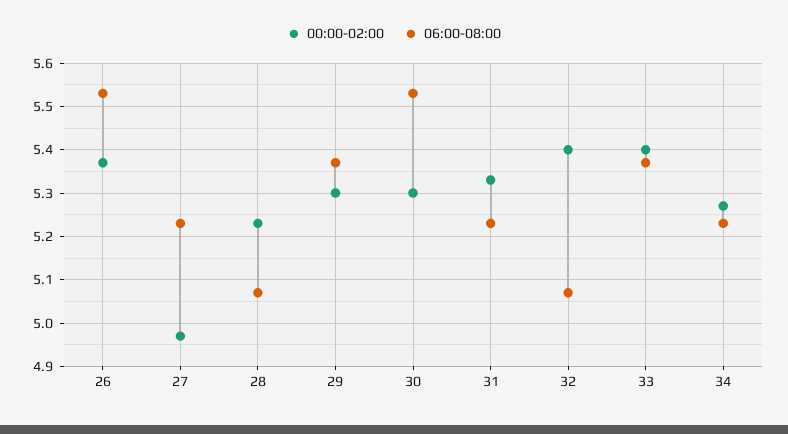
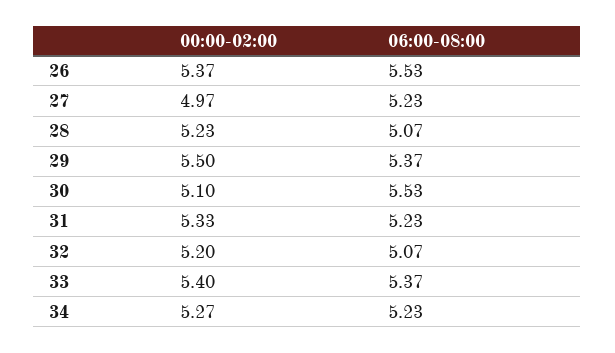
  {
    "00:00-02:00": {
      "26": 5.37,
      "27": 4.97,
      "28": 5.23,
-     "29": 5.3,
+     "29": 5.5,
-     "30": 5.3,
+     "30": 5.1,
      "31": 5.33,
-     "32": 5.4,
+     "32": 5.2,
      "33": 5.4,
      "34": 5.27
    },
    "06:00-08:00": {
      "26": 5.53,
      "27": 5.23,
      "28": 5.07,
      "29": 5.37,
      "30": 5.53,
      "31": 5.23,
      "32": 5.07,
      "33": 5.37,
      "34": 5.23
    }
  }

